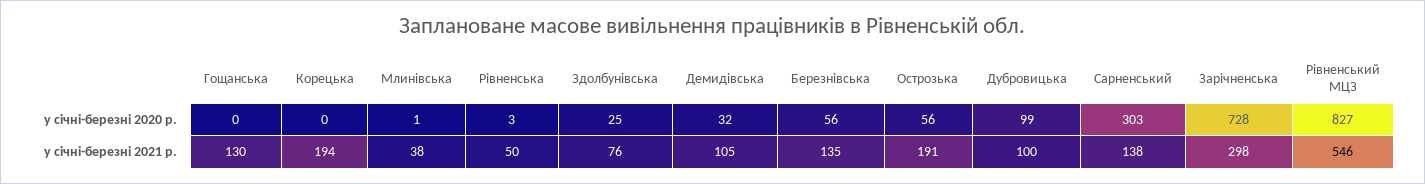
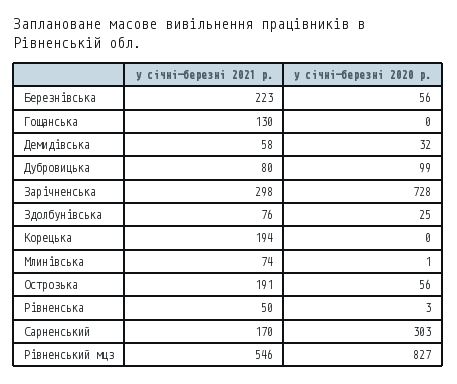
  {
    "Гощанська": {
      "у січні-березні 2020 р.": 0,
      "у січні-березні 2021 р.": 130
    },
    "Корецька": {
      "у січні-березні 2020 р.": 0,
      "у січні-березні 2021 р.": 194
    },
    "Млинівська": {
      "у січні-березні 2020 р.": 1,
-     "у січні-березні 2021 р.": 38
+     "у січні-березні 2021 р.": 74
    },
    "Рівненська": {
      "у січні-березні 2020 р.": 3,
      "у січні-березні 2021 р.": 50
    },
    "Здолбунівська": {
      "у січні-березні 2020 р.": 25,
      "у січні-березні 2021 р.": 76
    },
    "Демидівська": {
      "у січні-березні 2020 р.": 32,
-     "у січні-березні 2021 р.": 105
+     "у січні-березні 2021 р.": 58
    },
    "Березнівська": {
      "у січні-березні 2020 р.": 56,
-     "у січні-березні 2021 р.": 135
+     "у січні-березні 2021 р.": 223
    },
    "Острозька": {
      "у січні-березні 2020 р.": 56,
      "у січні-березні 2021 р.": 191
    },
    "Дубровицька": {
      "у січні-березні 2020 р.": 99,
-     "у січні-березні 2021 р.": 100
+     "у січні-березні 2021 р.": 80
    },
    "Сарненський": {
      "у січні-березні 2020 р.": 303,
-     "у січні-березні 2021 р.": 138
+     "у січні-березні 2021 р.": 170
    },
    "Зарічненська": {
      "у січні-березні 2020 р.": 728,
      "у січні-березні 2021 р.": 298
    },
    "Рівненський МЦЗ": {
      "у січні-березні 2020 р.": 827,
      "у січні-березні 2021 р.": 546
    }
  }

